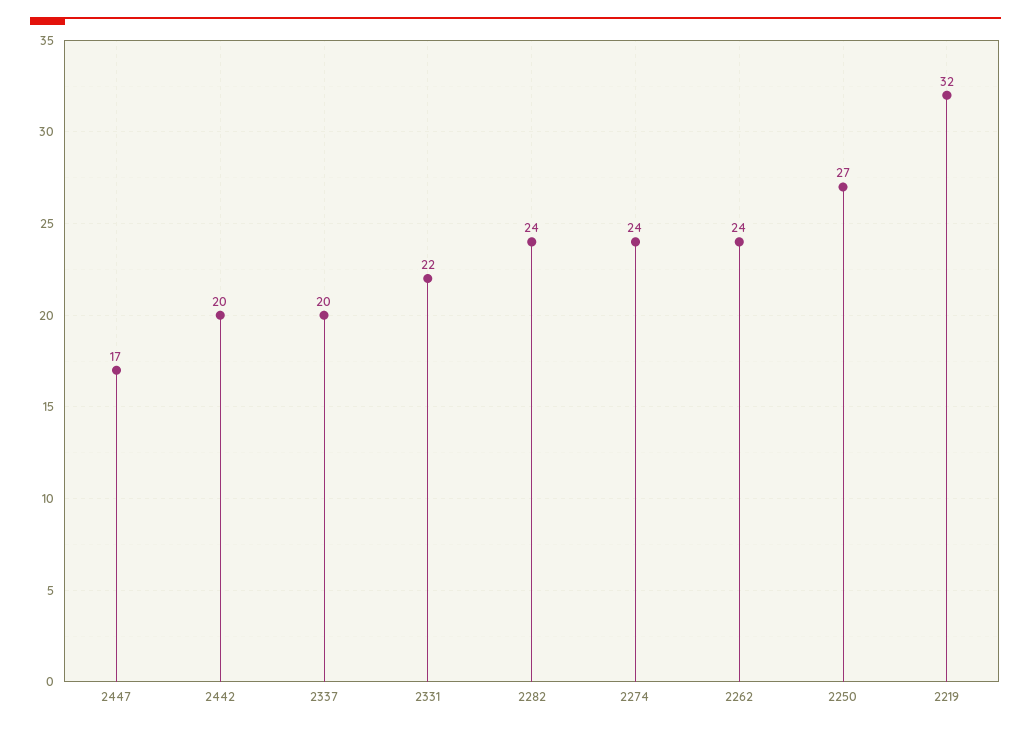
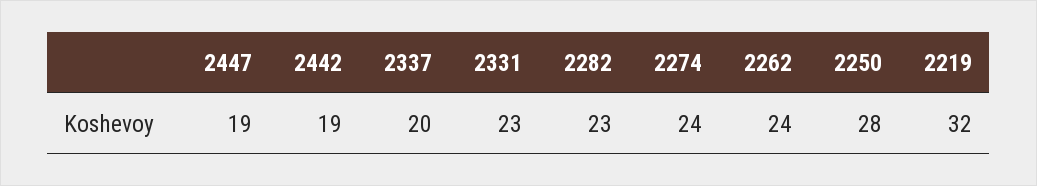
  {
-   "2447": 17,
+   "2447": 19,
-   "2442": 20,
+   "2442": 19,
    "2337": 20,
-   "2331": 22,
+   "2331": 23,
-   "2282": 24,
+   "2282": 23,
    "2274": 24,
    "2262": 24,
-   "2250": 27,
+   "2250": 28,
    "2219": 32
  }

